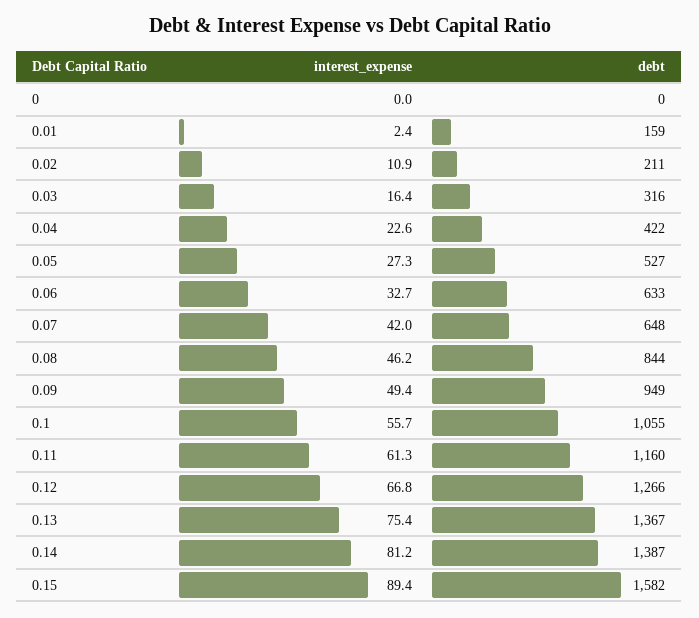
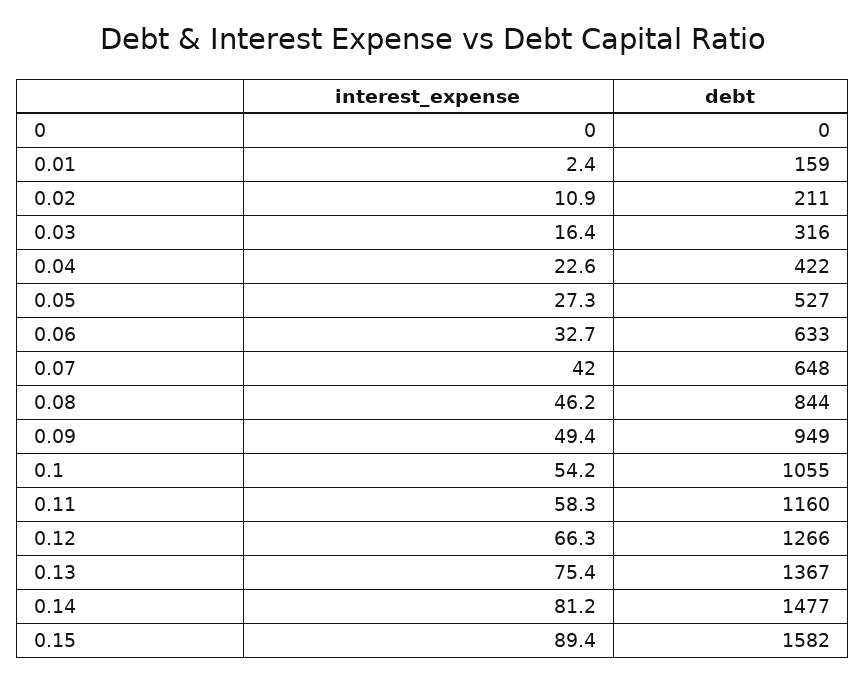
  {
    "interest_expense": {
      "0": 0,
      "0.01": 2.4,
      "0.02": 10.9,
      "0.03": 16.4,
      "0.04": 22.6,
      "0.05": 27.3,
      "0.06": 32.7,
      "0.07": 42,
      "0.08": 46.2,
      "0.09": 49.4,
-     "0.1": 55.7,
+     "0.1": 54.2,
-     "0.11": 61.3,
+     "0.11": 58.3,
-     "0.12": 66.8,
+     "0.12": 66.3,
      "0.13": 75.4,
      "0.14": 81.2,
      "0.15": 89.4
    },
    "debt": {
      "0": 0,
      "0.01": 159,
      "0.02": 211,
      "0.03": 316,
      "0.04": 422,
      "0.05": 527,
      "0.06": 633,
      "0.07": 648,
      "0.08": 844,
      "0.09": 949,
      "0.1": 1055,
      "0.11": 1160,
      "0.12": 1266,
      "0.13": 1367,
-     "0.14": 1387,
+     "0.14": 1477,
      "0.15": 1582
    }
  }

